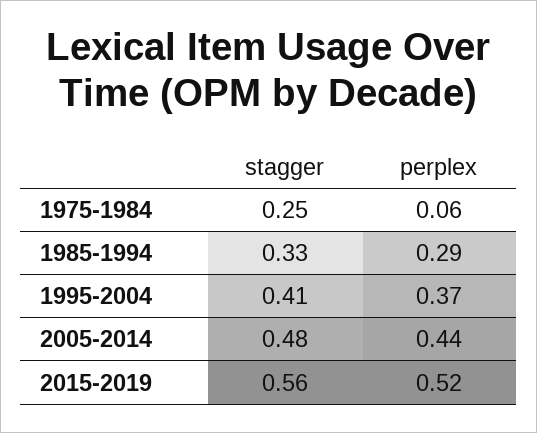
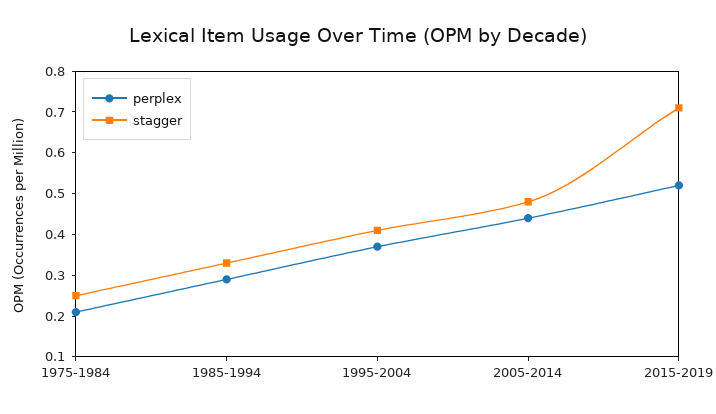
  {
    "stagger": {
      "1975-1984": 0.25,
      "1985-1994": 0.33,
      "1995-2004": 0.41,
      "2005-2014": 0.48,
-     "2015-2019": 0.56
+     "2015-2019": 0.7
    },
    "perplex": {
-     "1975-1984": 0.06,
+     "1975-1984": 0.2,
      "1985-1994": 0.29,
      "1995-2004": 0.37,
      "2005-2014": 0.44,
      "2015-2019": 0.52
    }
  }

